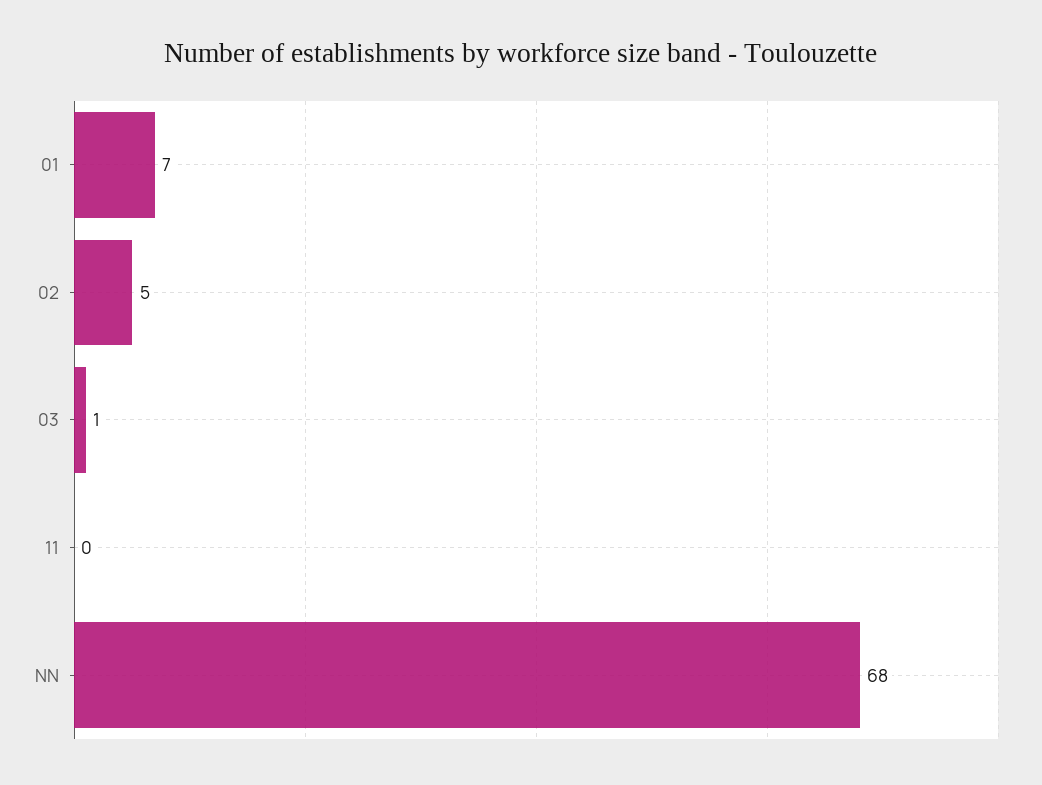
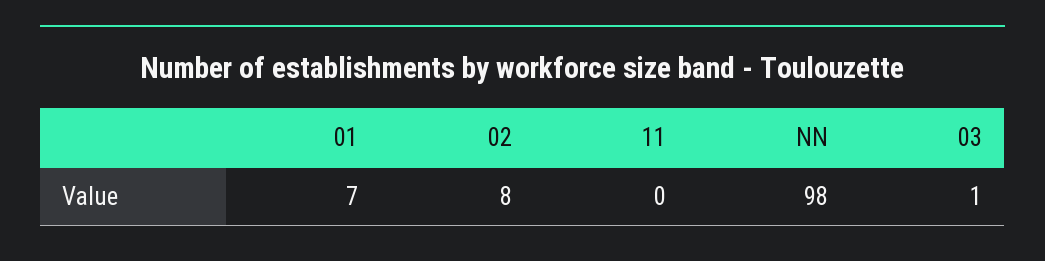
  {
    "01": 7,
-   "02": 5,
+   "02": 8,
    "03": 1,
    "11": 0,
-   "NN": 68
+   "NN": 98
  }

